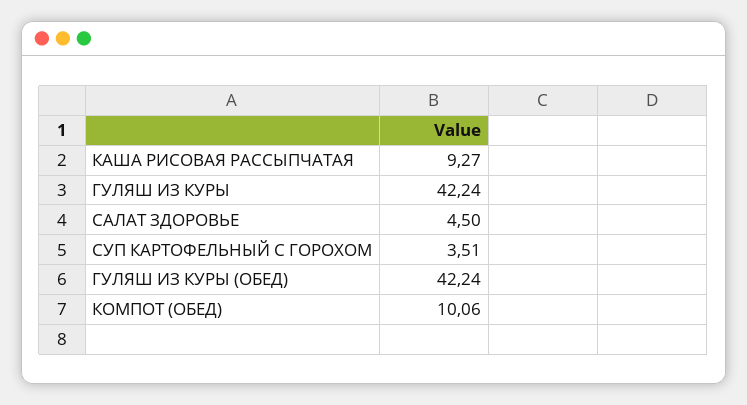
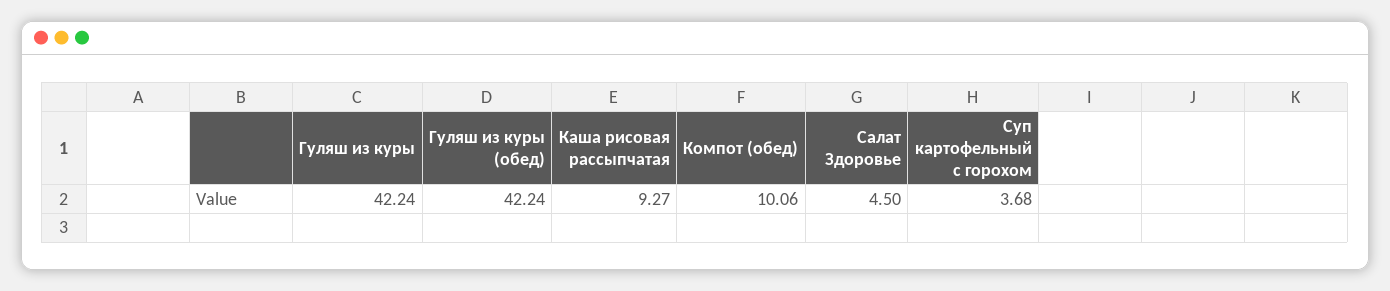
  {
    "КАША РИСОВАЯ РАССЫПЧАТАЯ": 9.27,
    "ГУЛЯШ ИЗ КУРЫ": 42.24,
    "САЛАТ ЗДОРОВЬЕ": 4.5,
-   "СУП КАРТОФЕЛЬНЫЙ С ГОРОХОМ": 3.51,
+   "СУП КАРТОФЕЛЬНЫЙ С ГОРОХОМ": 3.68,
    "ГУЛЯШ ИЗ КУРЫ (ОБЕД)": 42.24,
    "КОМПОТ (ОБЕД)": 10.06
  }

